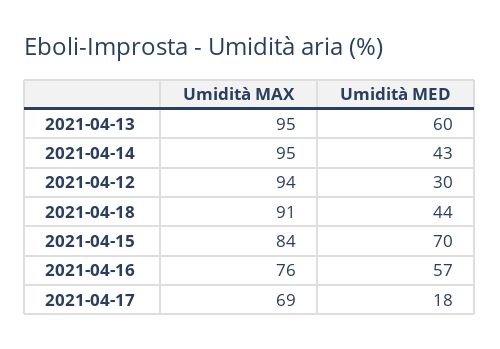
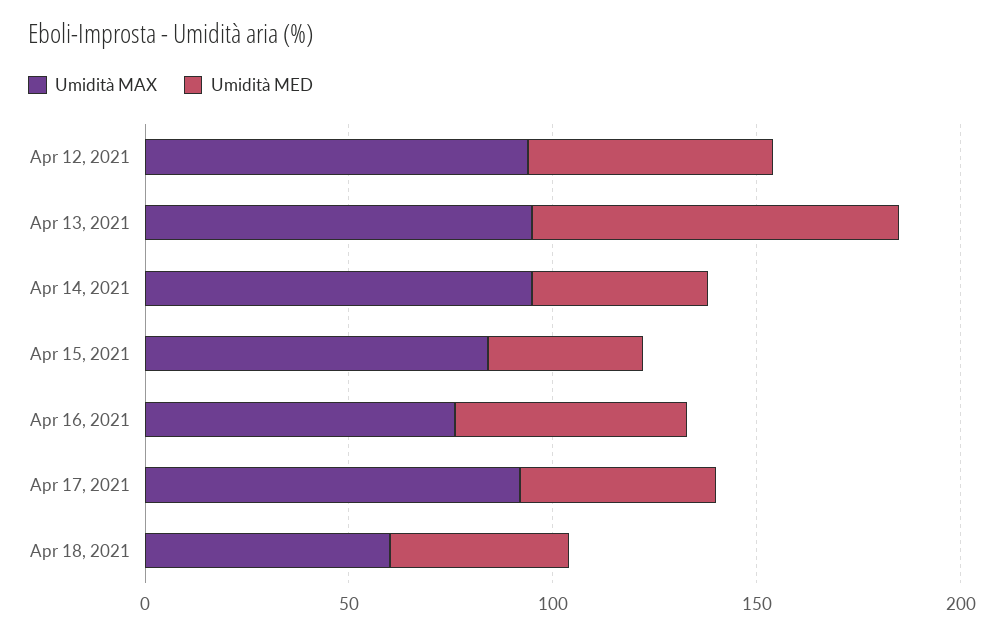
  {
    "Umidità MAX": {
      "2021-04-13": 95,
      "2021-04-14": 95,
      "2021-04-12": 94,
-     "2021-04-18": 91,
+     "2021-04-18": 60,
      "2021-04-15": 84,
      "2021-04-16": 76,
-     "2021-04-17": 69
+     "2021-04-17": 90
    },
    "Umidità MED": {
-     "2021-04-13": 60,
+     "2021-04-13": 90,
      "2021-04-14": 43,
-     "2021-04-12": 30,
+     "2021-04-12": 60,
      "2021-04-18": 44,
-     "2021-04-15": 70,
+     "2021-04-15": 40,
      "2021-04-16": 57,
-     "2021-04-17": 18
+     "2021-04-17": 50
    }
  }

